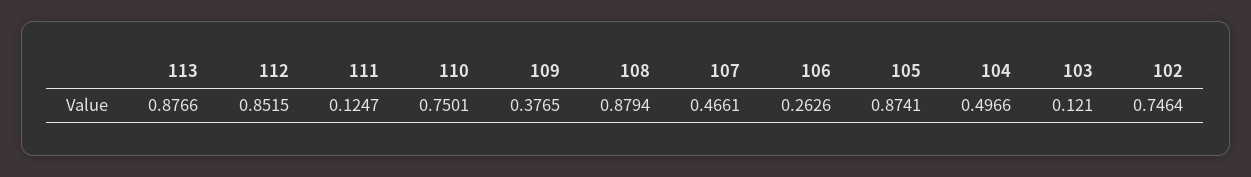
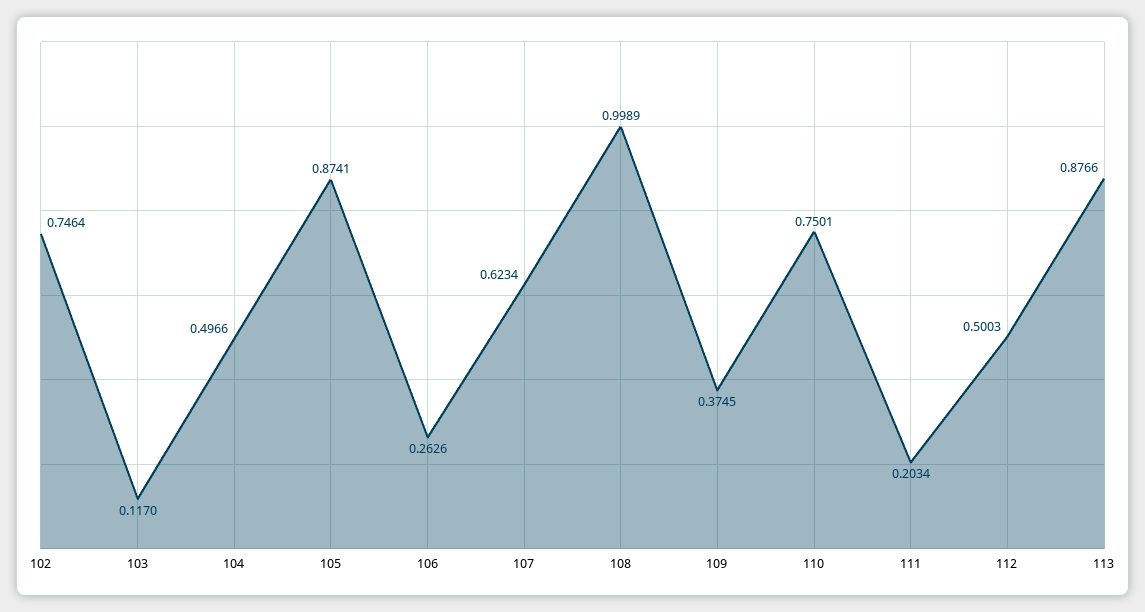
  {
    "113": 0.8766,
-   "112": 0.8515,
+   "112": 0.5003,
-   "111": 0.1247,
+   "111": 0.2034,
    "110": 0.7501,
-   "109": 0.3765,
+   "109": 0.3745,
-   "108": 0.8794,
+   "108": 0.9989,
-   "107": 0.4661,
+   "107": 0.6234,
    "106": 0.2626,
    "105": 0.8741,
    "104": 0.4966,
-   "103": 0.121,
+   "103": 0.117,
    "102": 0.7464
  }

